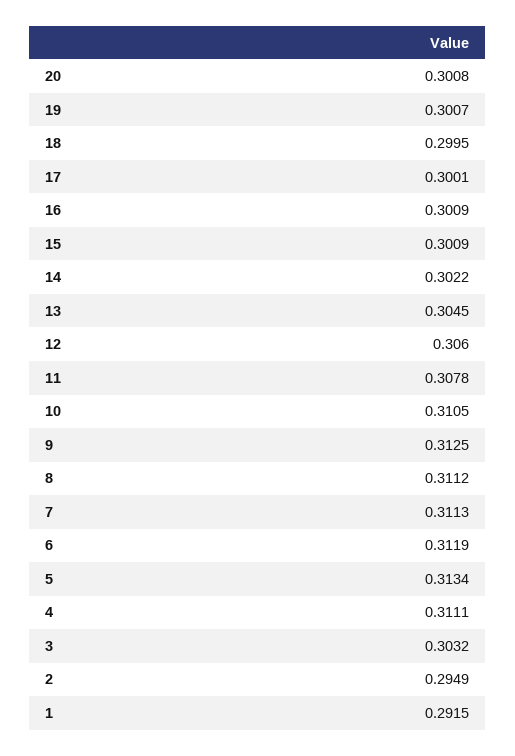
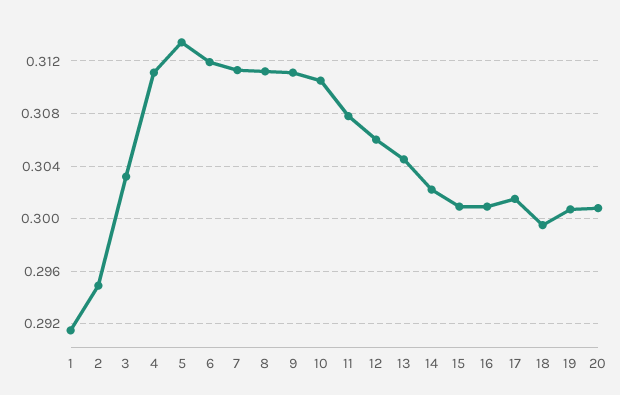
  {
    "20": 0.3008,
    "19": 0.3007,
    "18": 0.2995,
-   "17": 0.3001,
+   "17": 0.3015,
    "16": 0.3009,
    "15": 0.3009,
    "14": 0.3022,
    "13": 0.3045,
    "12": 0.306,
    "11": 0.3078,
    "10": 0.3105,
-   "9": 0.3125,
+   "9": 0.311,
    "8": 0.3112,
    "7": 0.3113,
    "6": 0.3119,
    "5": 0.3134,
    "4": 0.3111,
    "3": 0.3032,
    "2": 0.2949,
    "1": 0.2915
  }

